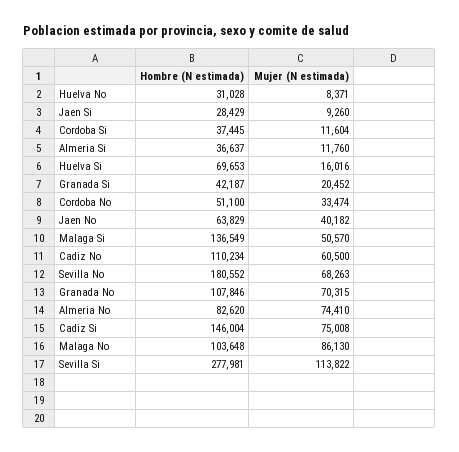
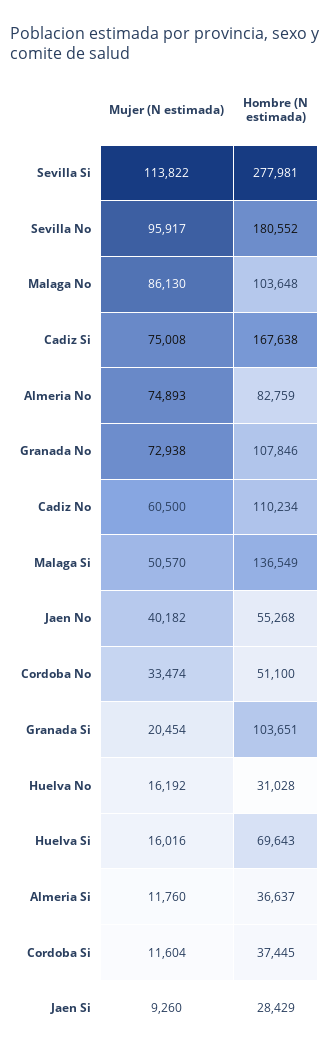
  {
    "Hombre (N estimada)": {
      "Huelva No": 31028,
      "Jaen Si": 28429,
      "Cordoba Si": 37445,
      "Almeria Si": 36637,
-     "Huelva Si": 69653,
+     "Huelva Si": 69643,
-     "Granada Si": 42187,
+     "Granada Si": 103651,
      "Cordoba No": 51100,
-     "Jaen No": 63829,
+     "Jaen No": 55268,
      "Malaga Si": 136549,
      "Cadiz No": 110234,
      "Sevilla No": 180552,
      "Granada No": 107846,
-     "Almeria No": 82620,
+     "Almeria No": 82759,
-     "Cadiz Si": 146004,
+     "Cadiz Si": 167638,
      "Malaga No": 103648,
      "Sevilla Si": 277981
    },
    "Mujer (N estimada)": {
-     "Huelva No": 8371,
+     "Huelva No": 16192,
      "Jaen Si": 9260,
      "Cordoba Si": 11604,
      "Almeria Si": 11760,
      "Huelva Si": 16016,
-     "Granada Si": 20452,
+     "Granada Si": 20454,
      "Cordoba No": 33474,
      "Jaen No": 40182,
      "Malaga Si": 50570,
      "Cadiz No": 60500,
-     "Sevilla No": 68263,
+     "Sevilla No": 95917,
-     "Granada No": 70315,
+     "Granada No": 72938,
-     "Almeria No": 74410,
+     "Almeria No": 74893,
      "Cadiz Si": 75008,
      "Malaga No": 86130,
      "Sevilla Si": 113822
    }
  }

